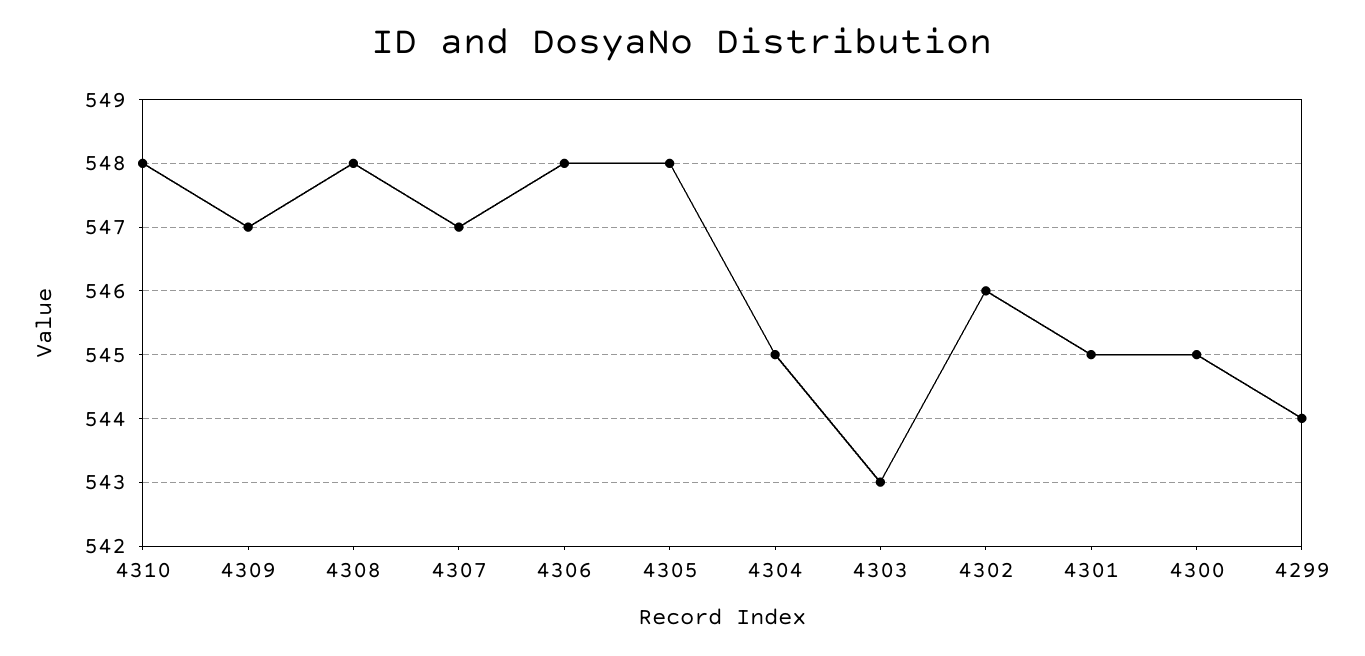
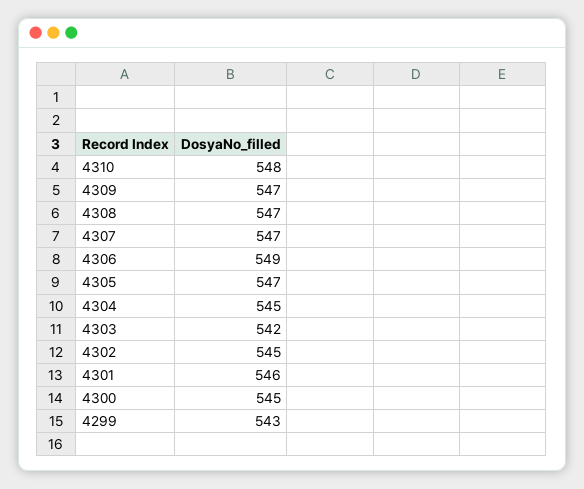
  {
    "4310": 548,
    "4309": 547,
-   "4308": 548,
+   "4308": 547,
    "4307": 547,
-   "4306": 548,
+   "4306": 549,
-   "4305": 548,
+   "4305": 547,
    "4304": 545,
-   "4303": 543,
+   "4303": 542,
-   "4302": 546,
+   "4302": 545,
-   "4301": 545,
+   "4301": 546,
    "4300": 545,
-   "4299": 544
+   "4299": 543
  }

